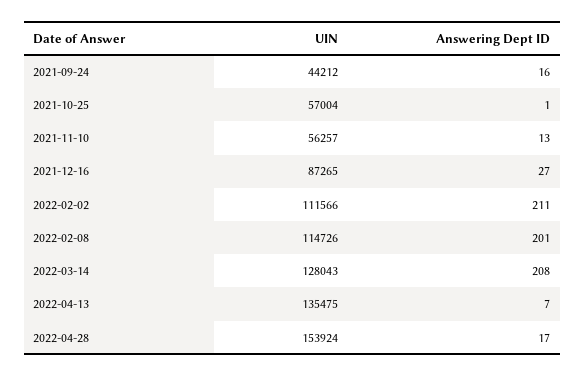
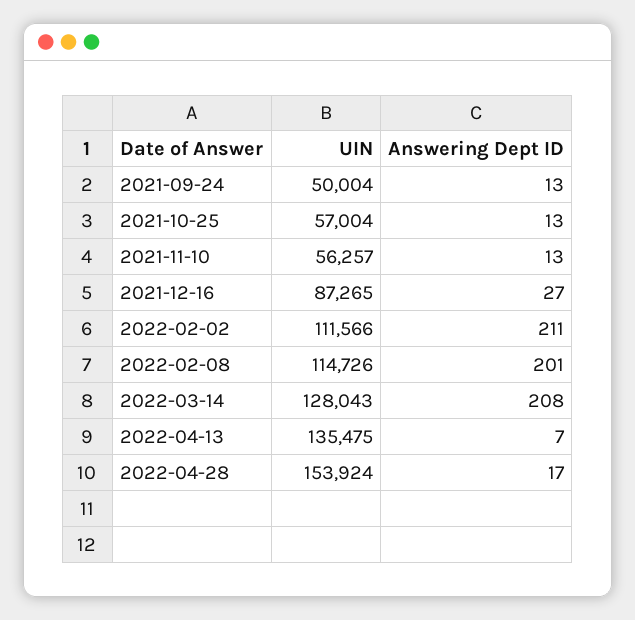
  {
    "UIN": {
-     "2021-09-24": 44212,
+     "2021-09-24": 50004,
      "2021-10-25": 57004,
      "2021-11-10": 56257,
      "2021-12-16": 87265,
      "2022-02-02": 111566,
      "2022-02-08": 114726,
      "2022-03-14": 128043,
      "2022-04-13": 135475,
      "2022-04-28": 153924
    },
    "Answering Dept ID": {
-     "2021-09-24": 16,
+     "2021-09-24": 13,
-     "2021-10-25": 1,
+     "2021-10-25": 13,
      "2021-11-10": 13,
      "2021-12-16": 27,
      "2022-02-02": 211,
      "2022-02-08": 201,
      "2022-03-14": 208,
      "2022-04-13": 7,
      "2022-04-28": 17
    }
  }

